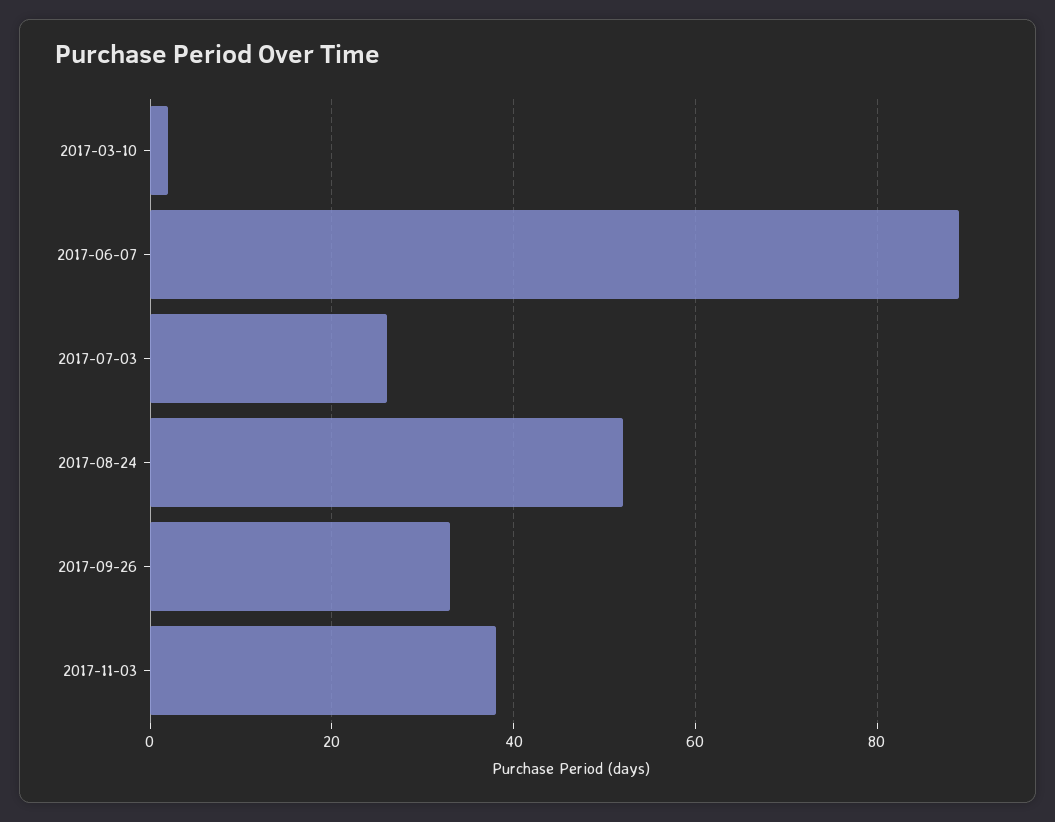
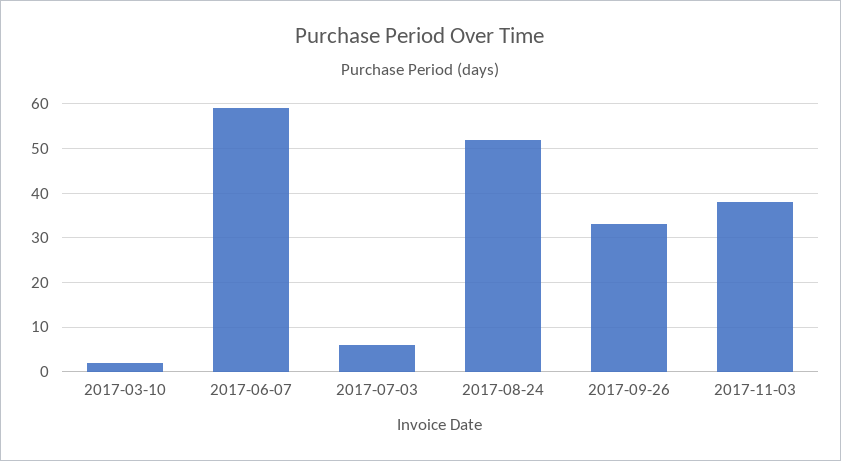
  {
    "2017-03-10": 0,
-   "2017-06-07": 90,
+   "2017-06-07": 60,
-   "2017-07-03": 25,
+   "2017-07-03": 5,
    "2017-08-24": 50,
    "2017-09-26": 35,
    "2017-11-03": 40
  }

